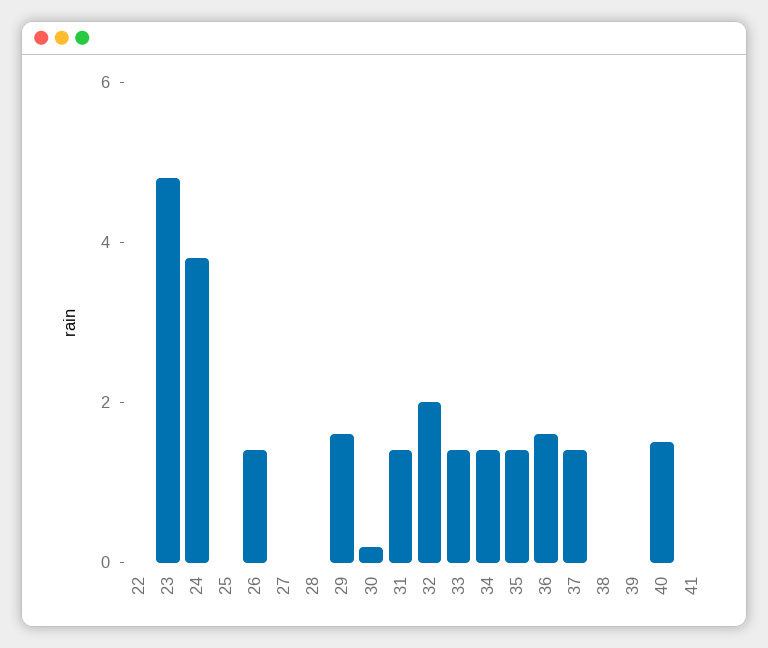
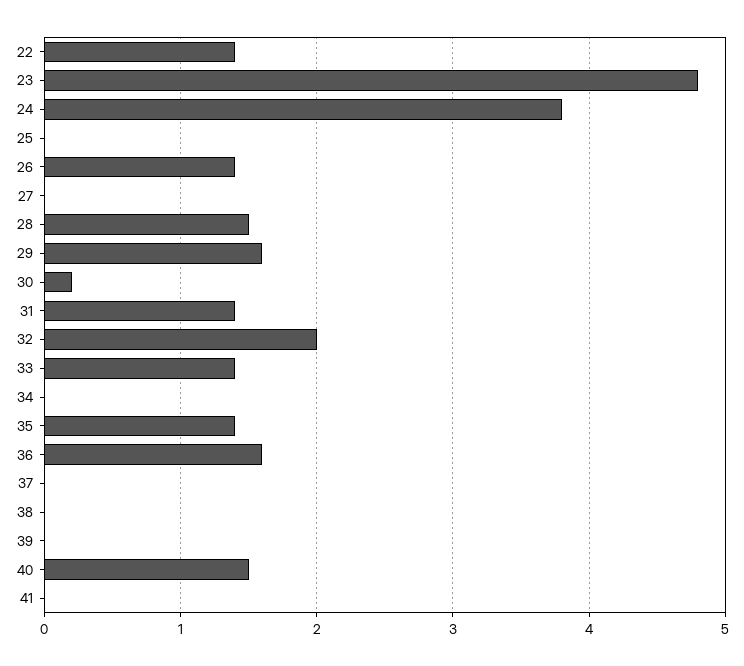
  {
-   "22": 0,
+   "22": 1.4,
    "23": 4.8,
    "24": 3.8,
    "25": 0,
    "26": 1.4,
    "27": 0,
-   "28": 0,
+   "28": 1.5,
    "29": 1.6,
    "30": 0.2,
    "31": 1.4,
    "32": 2,
    "33": 1.4,
-   "34": 1.5,
+   "34": 0,
    "35": 1.4,
    "36": 1.6,
-   "37": 1.5,
+   "37": 0,
    "38": 0,
    "39": 0,
    "40": 1.5,
    "41": 0
  }

